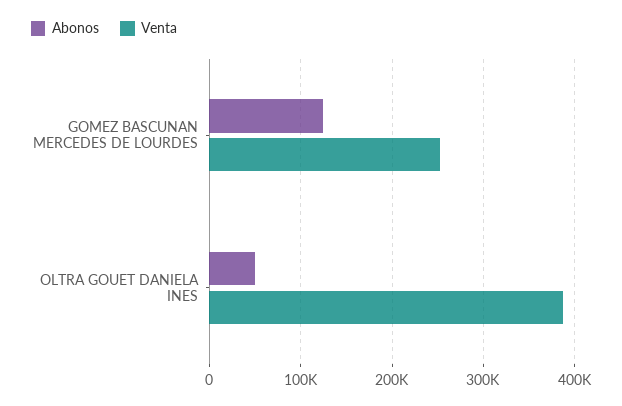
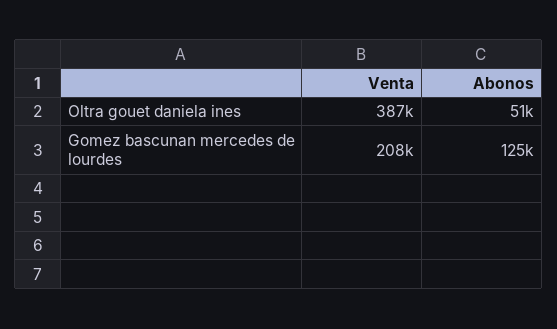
  {
    "Abonos": {
      "GOMEZ BASCUNAN MERCEDES DE LOURDES": 125000,
      "OLTRA GOUET DANIELA INES": 51000
    },
    "Venta": {
-     "GOMEZ BASCUNAN MERCEDES DE LOURDES": 250000,
+     "GOMEZ BASCUNAN MERCEDES DE LOURDES": 208000,
      "OLTRA GOUET DANIELA INES": 387000
    }
  }

